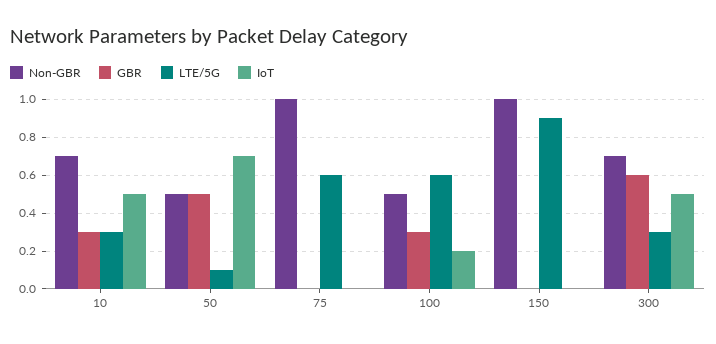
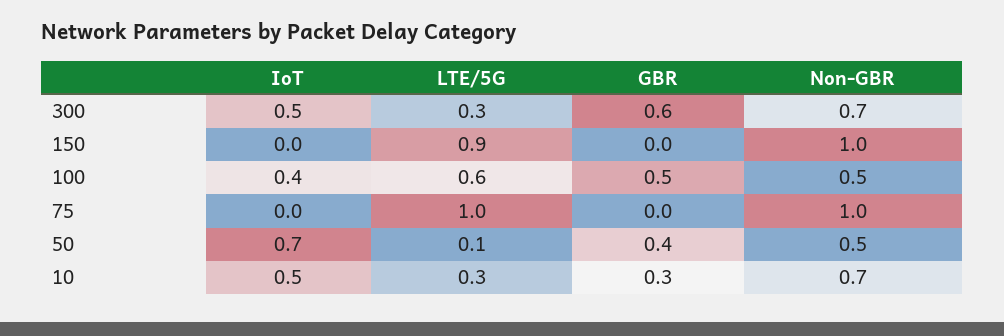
  {
    "Non-GBR": {
      "10": 0.7,
      "50": 0.5,
      "75": 1,
      "100": 0.5,
      "150": 1,
      "300": 0.7
    },
    "GBR": {
      "10": 0.3,
-     "50": 0.5,
+     "50": 0.4,
      "75": 0,
-     "100": 0.3,
+     "100": 0.5,
      "150": 0,
      "300": 0.6
    },
    "LTE/5G": {
      "10": 0.3,
      "50": 0.1,
-     "75": 0.6,
+     "75": 1,
      "100": 0.6,
      "150": 0.9,
      "300": 0.3
    },
    "IoT": {
      "10": 0.5,
      "50": 0.7,
      "75": 0,
-     "100": 0.2,
+     "100": 0.4,
      "150": 0,
      "300": 0.5
    }
  }

